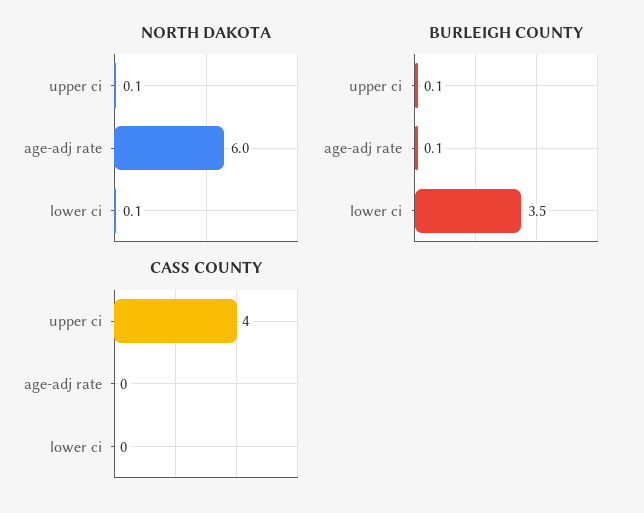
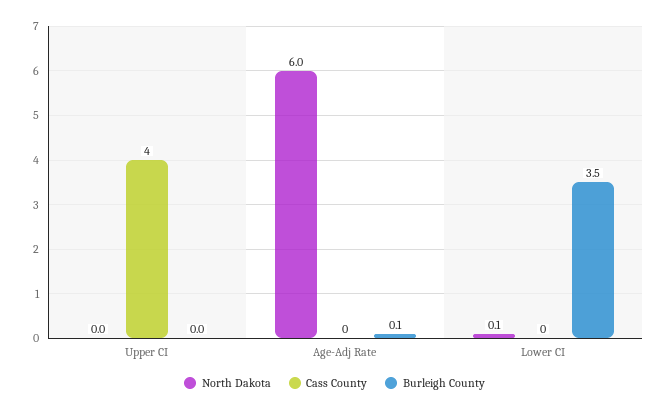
  {
    "NORTH DAKOTA": {
-     "upper ci": 0.1,
+     "upper ci": 0,
      "age-adj rate": 6,
      "lower ci": 0.1
    },
    "BURLEIGH COUNTY": {
-     "upper ci": 0.1,
+     "upper ci": 0,
      "age-adj rate": 0.1,
      "lower ci": 3.5
    },
    "CASS COUNTY": {
      "upper ci": 4,
      "age-adj rate": 0,
      "lower ci": 0
    }
  }

